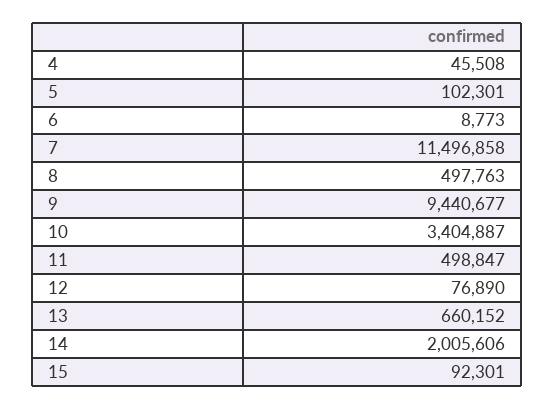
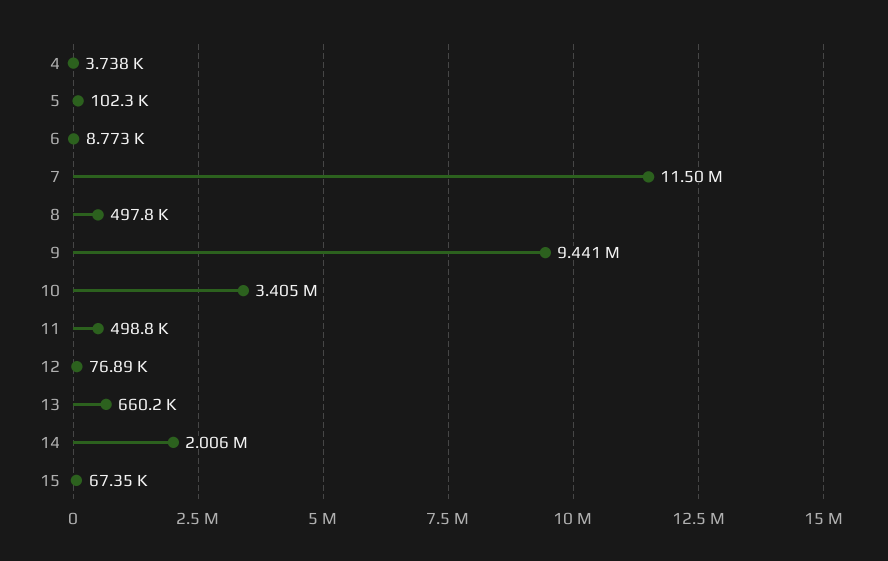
  {
-   "4": 45508,
+   "4": 3738,
    "5": 102301,
    "6": 8773,
    "7": 11496858,
    "8": 497763,
    "9": 9440677,
    "10": 3404887,
    "11": 498847,
    "12": 76890,
    "13": 660152,
    "14": 2005606,
-   "15": 92301
+   "15": 67350
  }

